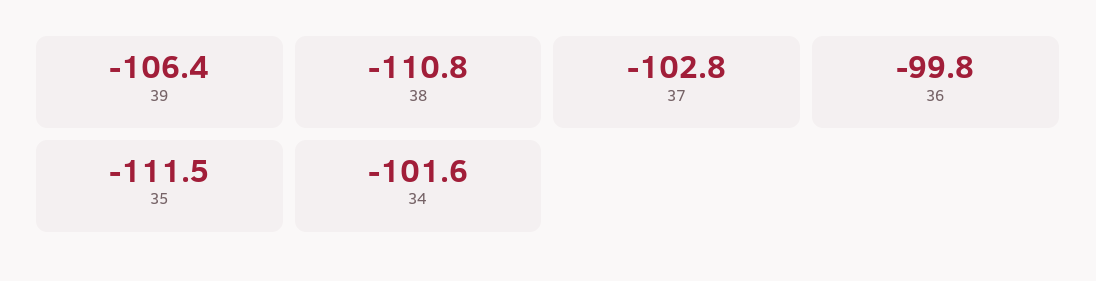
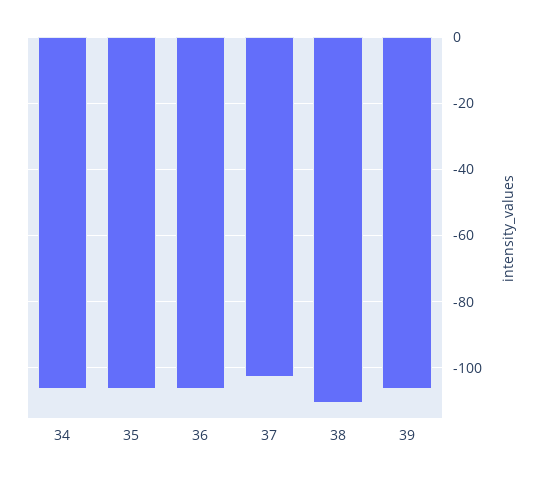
  {
    "39": -106.4,
    "38": -110.8,
    "37": -102.8,
-   "36": -99.8,
+   "36": -106,
-   "35": -111.5,
+   "35": -106,
-   "34": -101.6
+   "34": -106
  }

